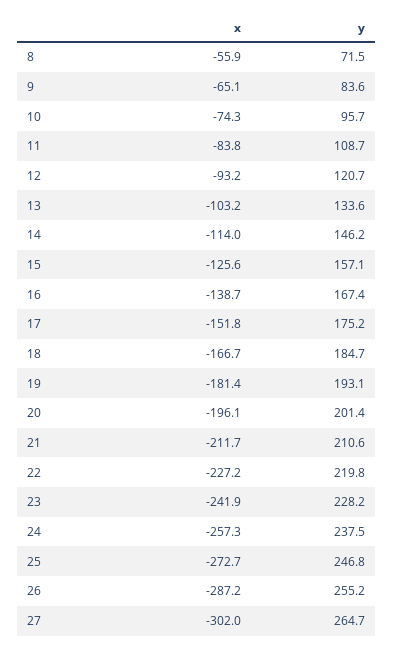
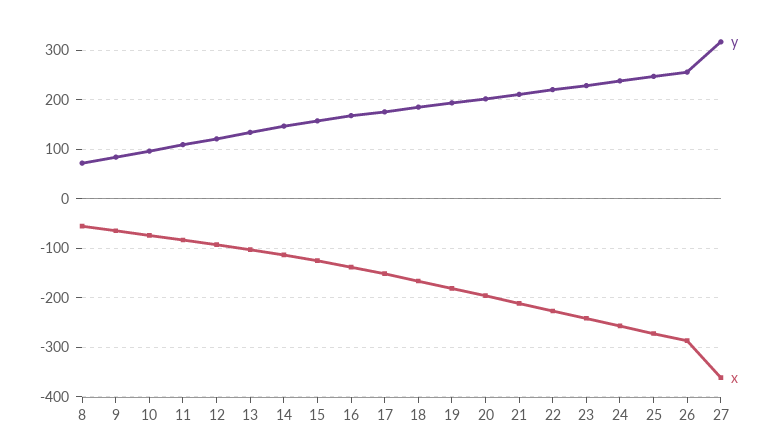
  {
    "x": {
      "8": -55.9,
      "9": -65.1,
      "10": -74.3,
      "11": -83.8,
      "12": -93.2,
      "13": -103.2,
      "14": -114,
      "15": -125.6,
      "16": -138.7,
      "17": -151.8,
      "18": -166.7,
      "19": -181.4,
      "20": -196.1,
      "21": -211.7,
      "22": -227.2,
      "23": -241.9,
      "24": -257.3,
      "25": -272.7,
      "26": -287.2,
-     "27": -302
+     "27": -360
    },
    "y": {
      "8": 71.5,
      "9": 83.6,
      "10": 95.7,
      "11": 108.7,
      "12": 120.7,
      "13": 133.6,
      "14": 146.2,
      "15": 157.1,
      "16": 167.4,
      "17": 175.2,
      "18": 184.7,
      "19": 193.1,
      "20": 201.4,
      "21": 210.6,
      "22": 219.8,
      "23": 228.2,
      "24": 237.5,
      "25": 246.8,
      "26": 255.2,
-     "27": 264.7
+     "27": 320
    }
  }

